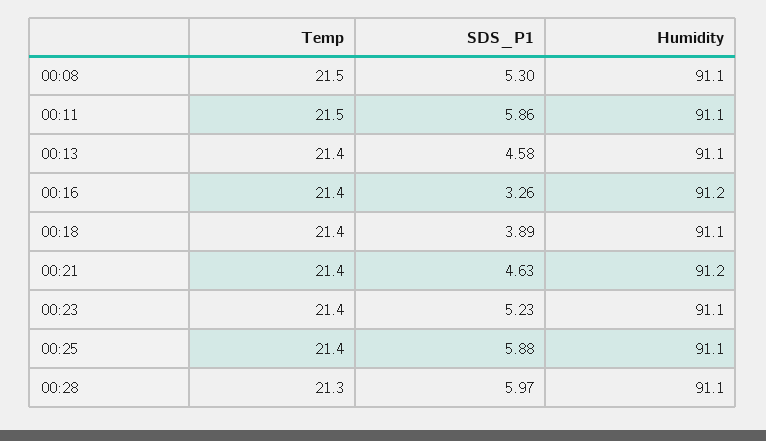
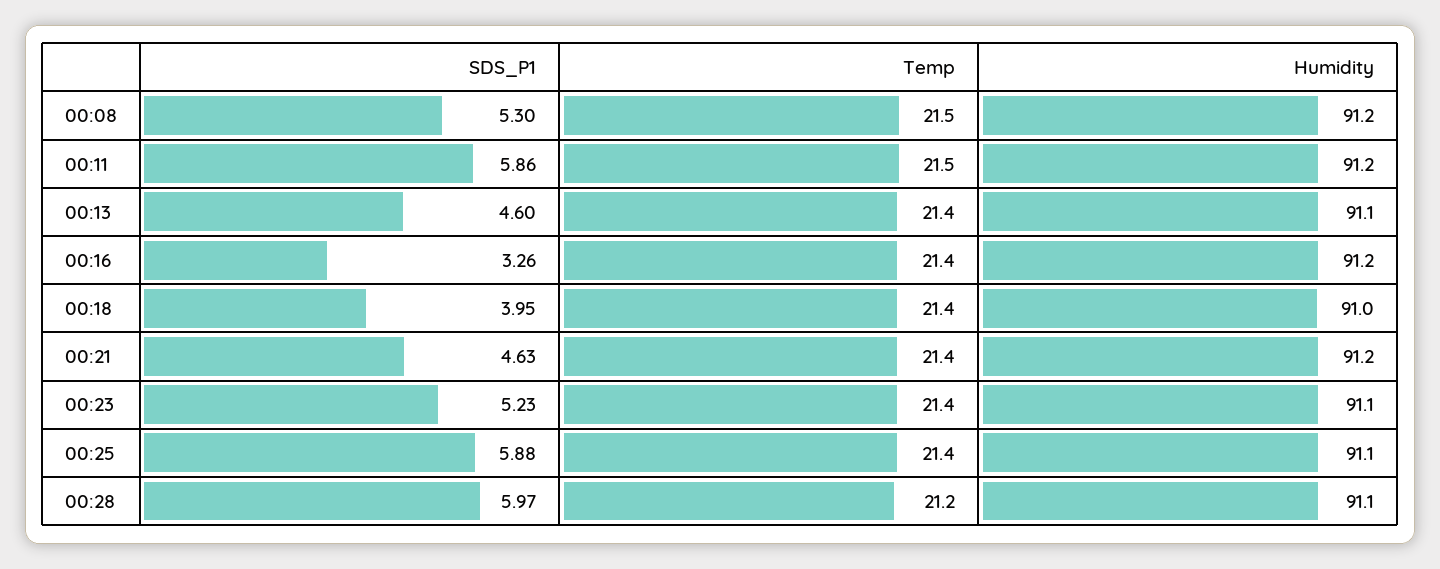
  {
    "Temp": {
      "00:08": 21.5,
      "00:11": 21.5,
      "00:13": 21.4,
      "00:16": 21.4,
      "00:18": 21.4,
      "00:21": 21.4,
      "00:23": 21.4,
      "00:25": 21.4,
-     "00:28": 21.3
+     "00:28": 21.2
    },
    "SDS_P1": {
      "00:08": 5.3,
      "00:11": 5.86,
-     "00:13": 4.58,
+     "00:13": 4.6,
      "00:16": 3.26,
-     "00:18": 3.89,
+     "00:18": 3.95,
      "00:21": 4.63,
      "00:23": 5.23,
      "00:25": 5.88,
      "00:28": 5.97
    },
    "Humidity": {
-     "00:08": 91.1,
+     "00:08": 91.2,
-     "00:11": 91.1,
+     "00:11": 91.2,
      "00:13": 91.1,
      "00:16": 91.2,
-     "00:18": 91.1,
+     "00:18": 91,
      "00:21": 91.2,
      "00:23": 91.1,
      "00:25": 91.1,
      "00:28": 91.1
    }
  }

